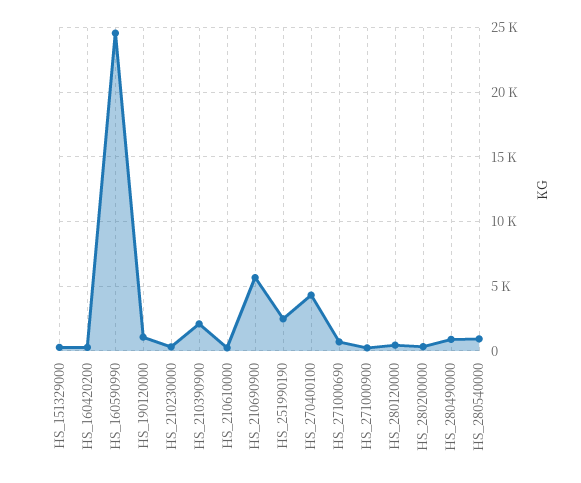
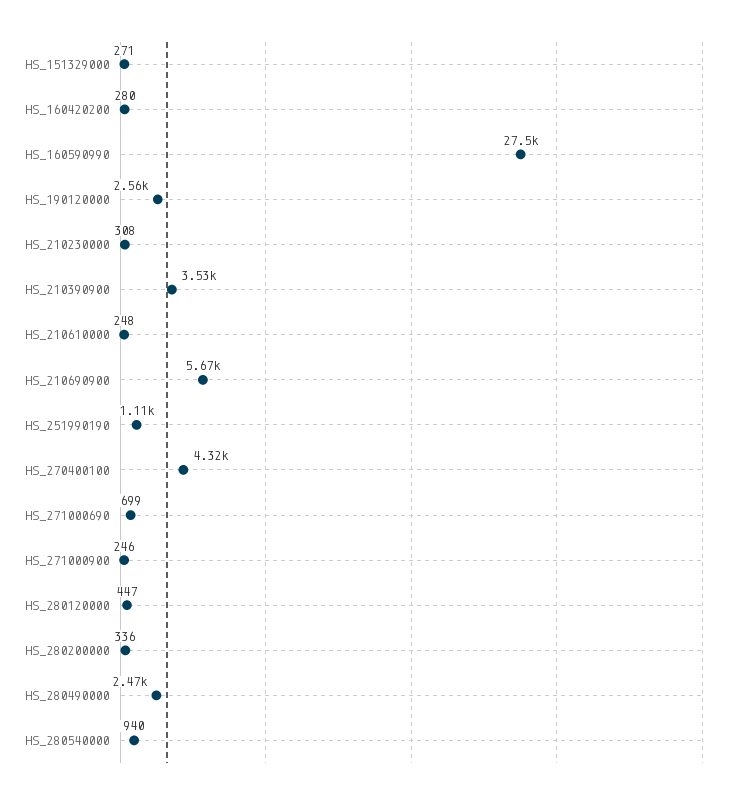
  {
    "HS_151329000": 271,
    "HS_160420200": 280,
-   "HS_160590990": 24500,
+   "HS_160590990": 27500,
-   "HS_190120000": 1000,
+   "HS_190120000": 2560,
    "HS_210230000": 308,
-   "HS_210390900": 2000,
+   "HS_210390900": 3530,
    "HS_210610000": 248,
    "HS_210690900": 5670,
-   "HS_251990190": 2500,
+   "HS_251990190": 1110,
    "HS_270400100": 4320,
    "HS_271000690": 699,
    "HS_271000900": 246,
    "HS_280120000": 447,
    "HS_280200000": 336,
-   "HS_280490000": 1000,
+   "HS_280490000": 2470,
    "HS_280540000": 940
  }

